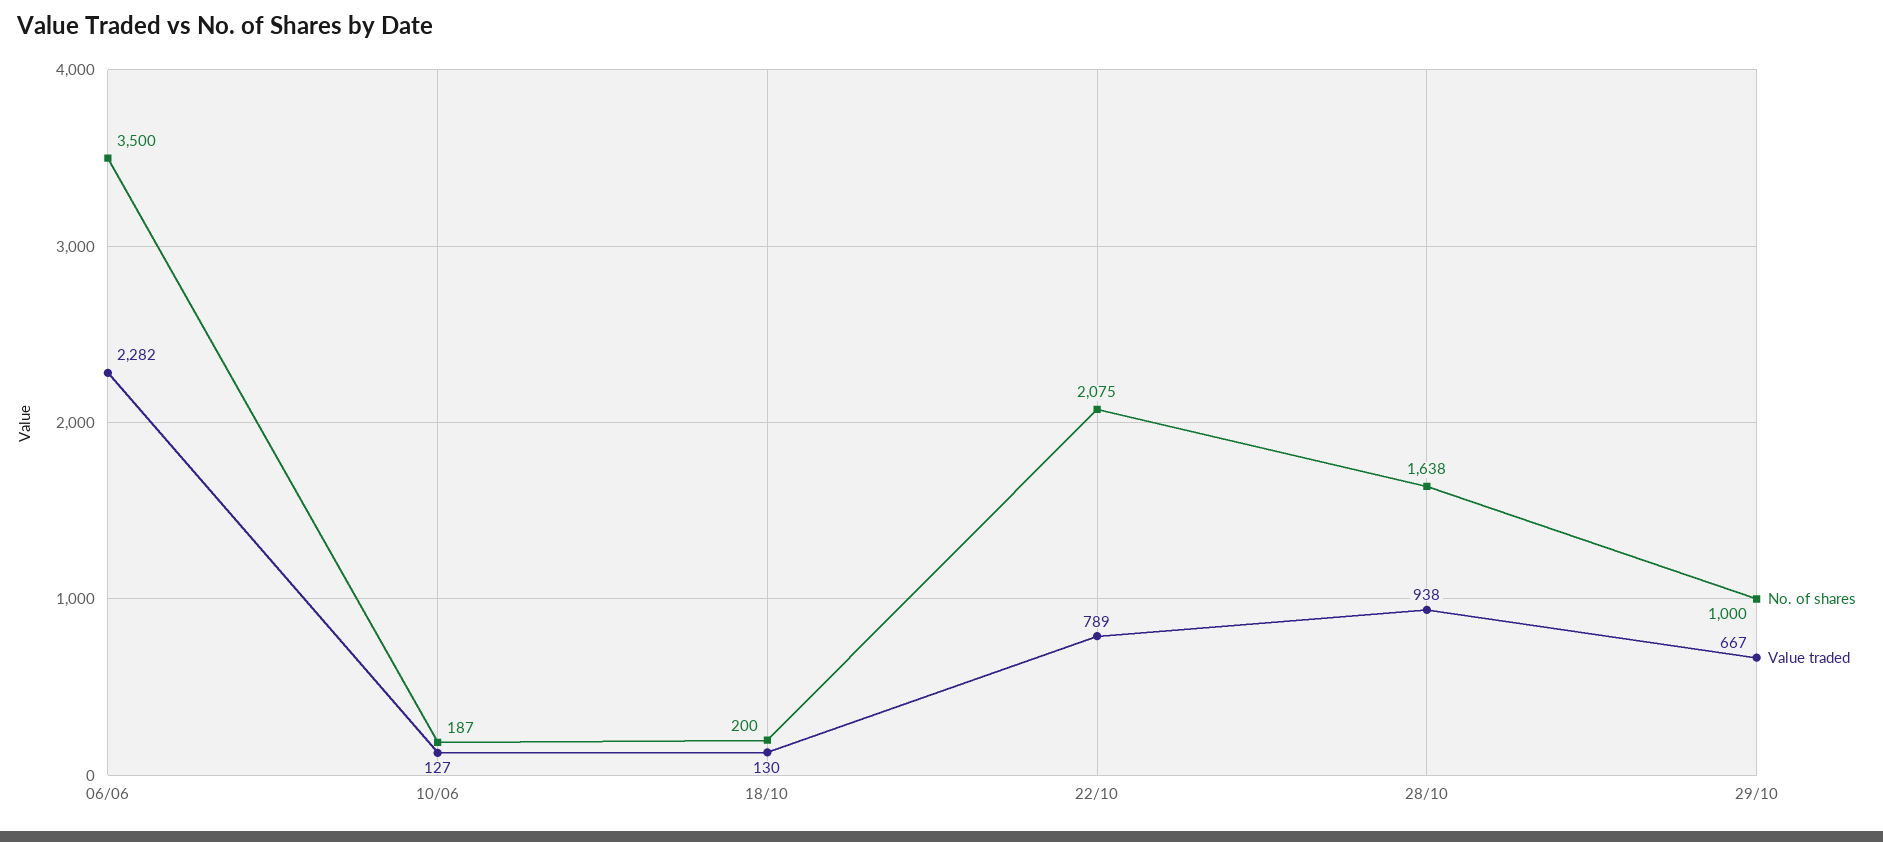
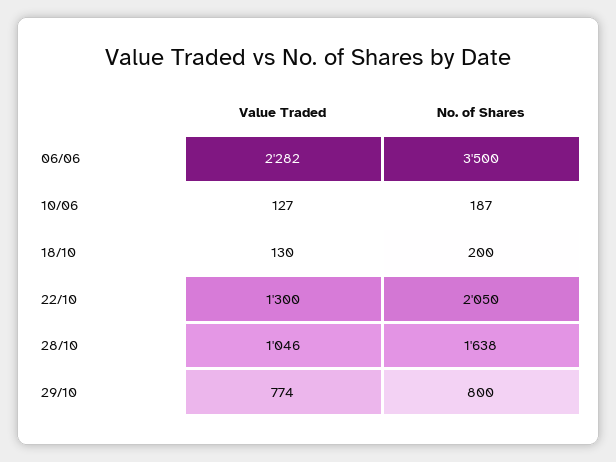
  {
    "No. of shares": {
      "06/06": 3500,
      "10/06": 187,
      "18/10": 200,
-     "22/10": 2075,
+     "22/10": 2050,
      "28/10": 1638,
-     "29/10": 1000
+     "29/10": 800
    },
    "Value traded": {
      "06/06": 2282,
      "10/06": 127,
      "18/10": 130,
-     "22/10": 789,
+     "22/10": 1300,
-     "28/10": 938,
+     "28/10": 1046,
-     "29/10": 667
+     "29/10": 774
    }
  }

